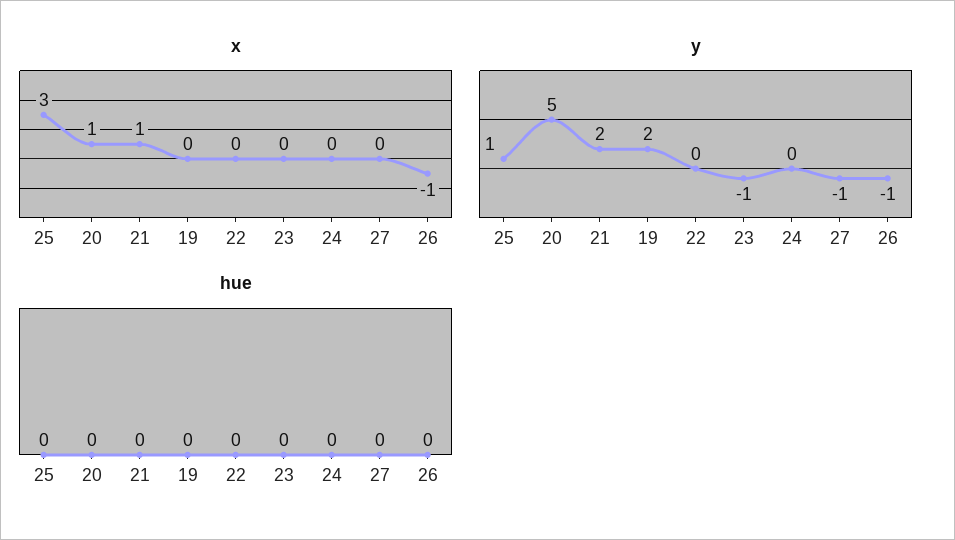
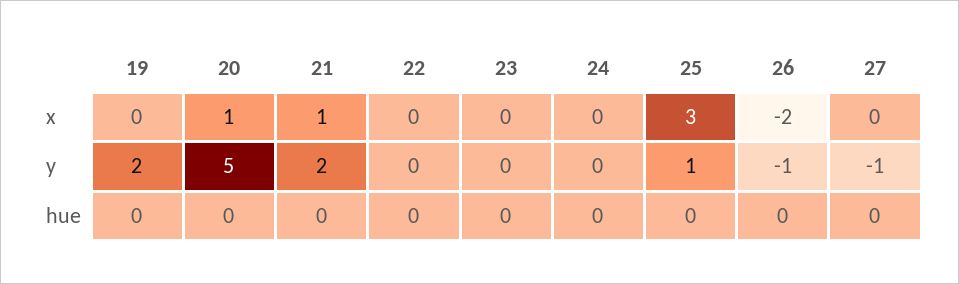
  {
    "x": {
      "25": 3,
      "20": 1,
      "21": 1,
      "19": 0,
      "22": 0,
      "23": 0,
      "24": 0,
      "27": 0,
-     "26": -1
+     "26": -2
    },
    "y": {
      "25": 1,
      "20": 5,
      "21": 2,
      "19": 2,
      "22": 0,
-     "23": -1,
+     "23": 0,
      "24": 0,
      "27": -1,
      "26": -1
    },
    "hue": {
      "25": 0,
      "20": 0,
      "21": 0,
      "19": 0,
      "22": 0,
      "23": 0,
      "24": 0,
      "27": 0,
      "26": 0
    }
  }

